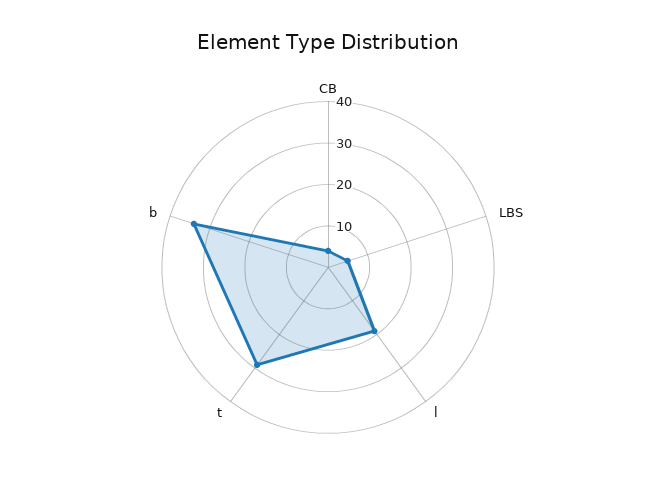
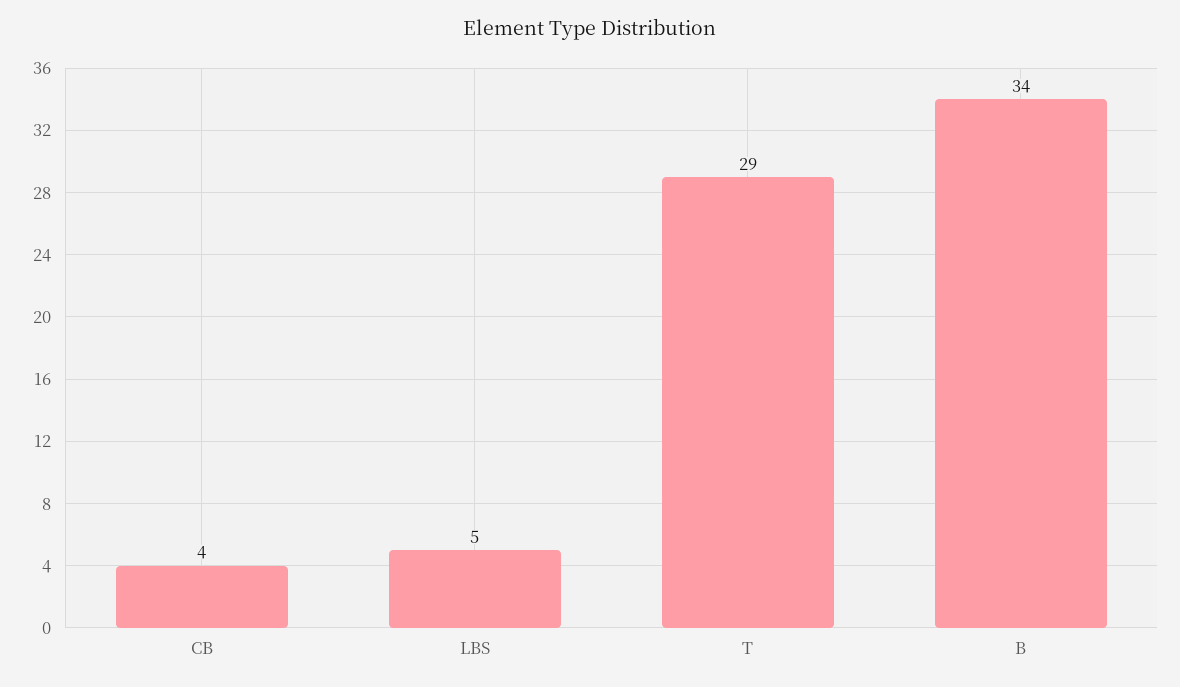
  {
    "CB": 4,
    "LBS": 5,
-   "l": 20,
    "t": 29,
    "b": 34
  }

